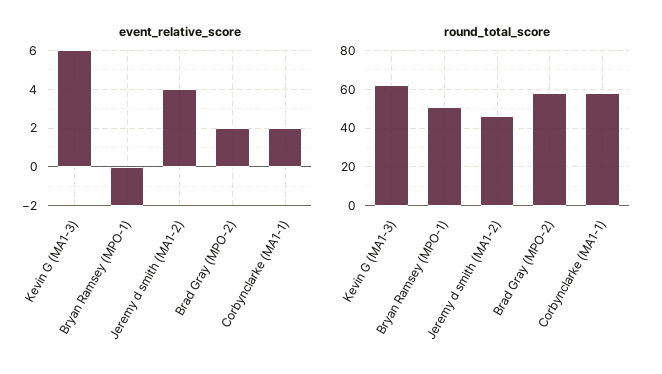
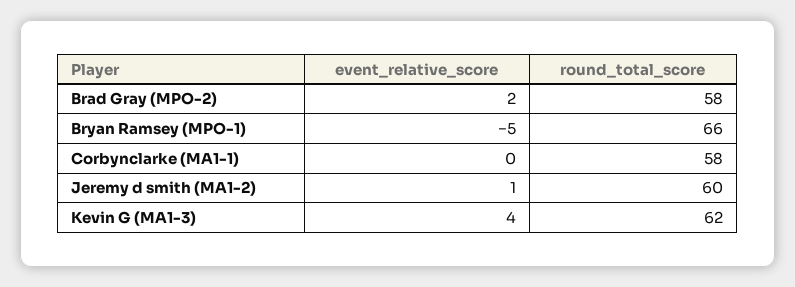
  {
    "event_relative_score": {
-     "Kevin G (MA1-3)": 6,
+     "Kevin G (MA1-3)": 4,
-     "Bryan Ramsey (MPO-1)": -2,
+     "Bryan Ramsey (MPO-1)": -5,
-     "Jeremy d smith (MA1-2)": 4,
+     "Jeremy d smith (MA1-2)": 1,
      "Brad Gray (MPO-2)": 2,
-     "Corbynclarke (MA1-1)": 2
+     "Corbynclarke (MA1-1)": 0
    },
    "round_total_score": {
      "Kevin G (MA1-3)": 62,
-     "Bryan Ramsey (MPO-1)": 50,
+     "Bryan Ramsey (MPO-1)": 66,
-     "Jeremy d smith (MA1-2)": 45,
+     "Jeremy d smith (MA1-2)": 60,
      "Brad Gray (MPO-2)": 58,
      "Corbynclarke (MA1-1)": 58
    }
  }

